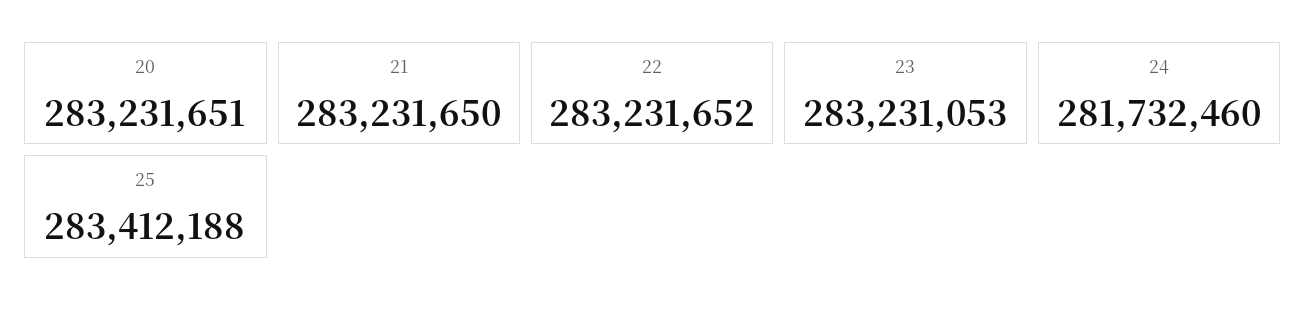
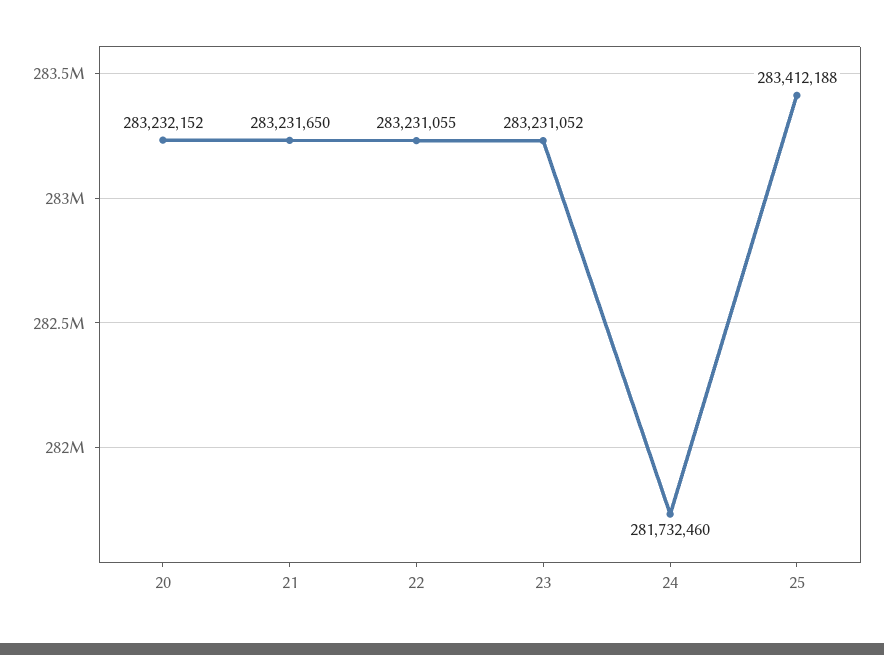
  {
-   "20": 283231651,
+   "20": 283232152,
    "21": 283231650,
-   "22": 283231652,
+   "22": 283231055,
-   "23": 283231053,
+   "23": 283231052,
    "24": 281732460,
    "25": 283412188
  }

